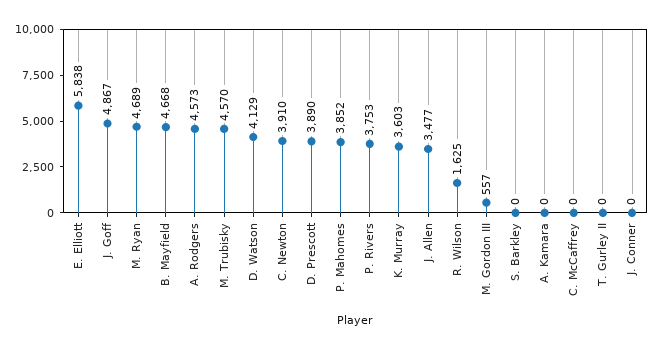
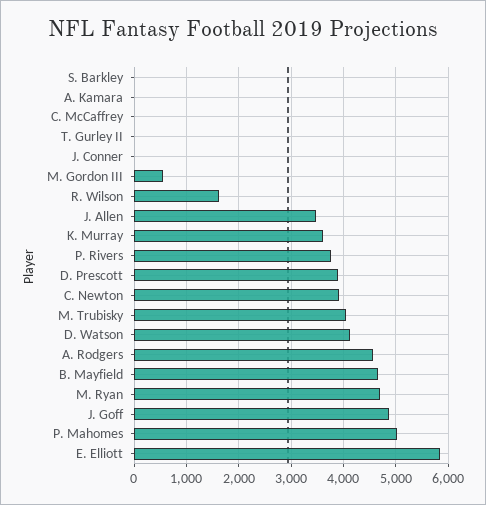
  {
    "E. Elliott": 5838,
    "J. Goff": 4867,
    "M. Ryan": 4689,
    "B. Mayfield": 4668,
    "A. Rodgers": 4573,
-   "M. Trubisky": 4570,
+   "M. Trubisky": 4000,
    "D. Watson": 4129,
    "C. Newton": 3910,
    "D. Prescott": 3890,
-   "P. Mahomes": 3852,
+   "P. Mahomes": 5000,
    "P. Rivers": 3753,
    "K. Murray": 3603,
    "J. Allen": 3477,
    "R. Wilson": 1625,
    "M. Gordon III": 557,
    "S. Barkley": 0,
    "A. Kamara": 0,
    "C. McCaffrey": 0,
    "T. Gurley II": 0,
    "J. Conner": 0
  }

